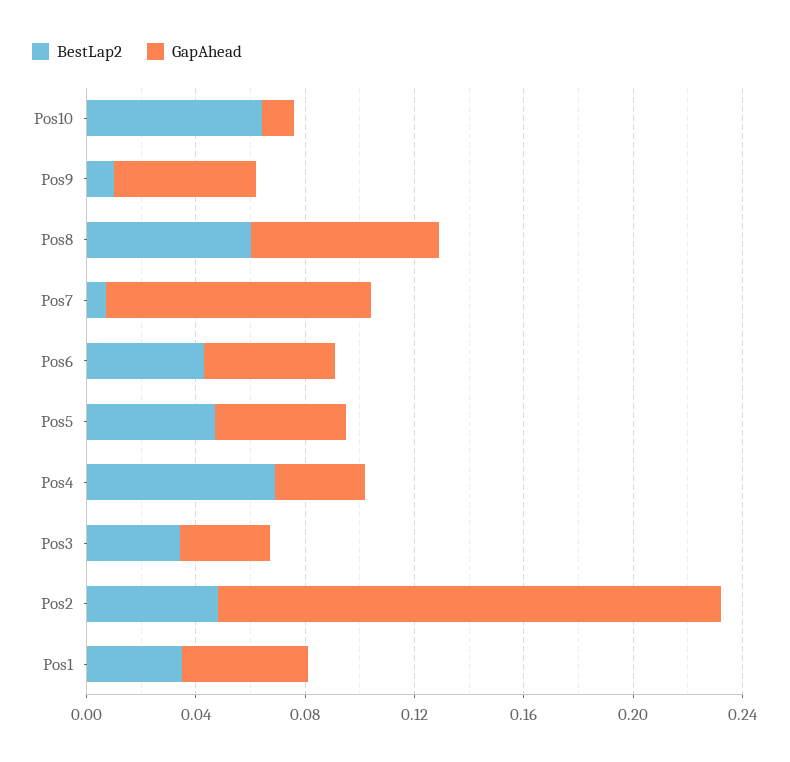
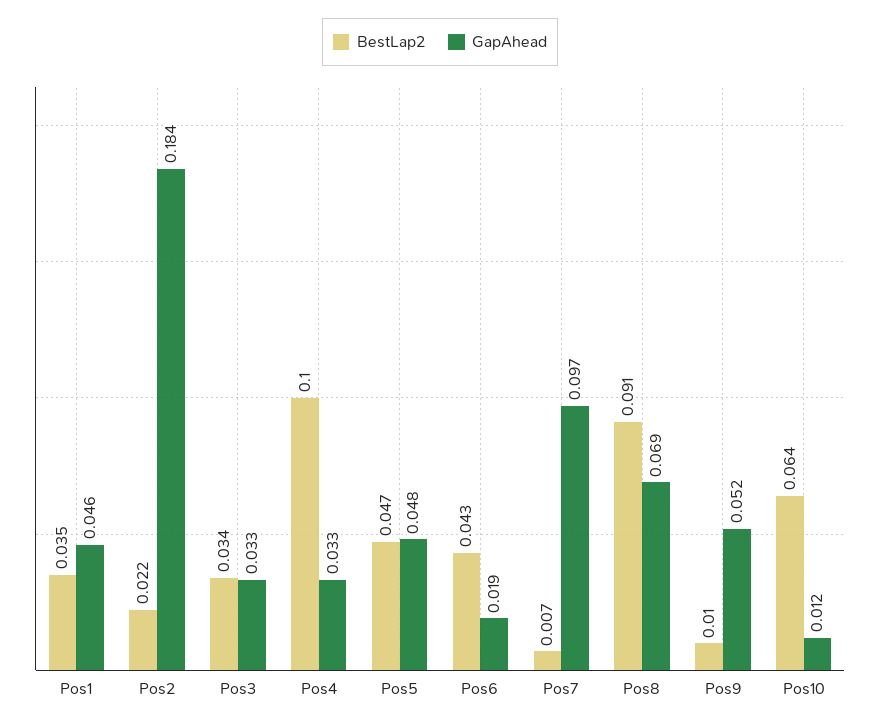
  {
    "BestLap2": {
      "Pos10": 0.064,
      "Pos9": 0.01,
-     "Pos8": 0.06,
+     "Pos8": 0.091,
      "Pos7": 0.007,
      "Pos6": 0.043,
      "Pos5": 0.047,
-     "Pos4": 0.07,
+     "Pos4": 0.1,
      "Pos3": 0.034,
-     "Pos2": 0.05,
+     "Pos2": 0.022,
      "Pos1": 0.035
    },
    "GapAhead": {
      "Pos10": 0.012,
      "Pos9": 0.052,
      "Pos8": 0.069,
      "Pos7": 0.097,
-     "Pos6": 0.05,
+     "Pos6": 0.019,
      "Pos5": 0.048,
      "Pos4": 0.033,
      "Pos3": 0.033,
      "Pos2": 0.184,
      "Pos1": 0.046
    }
  }

